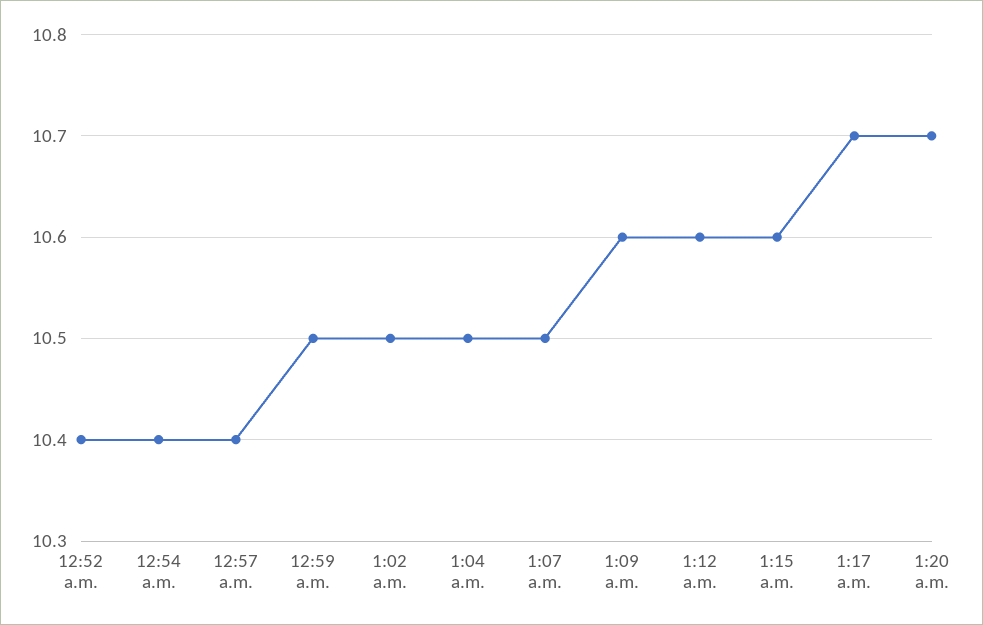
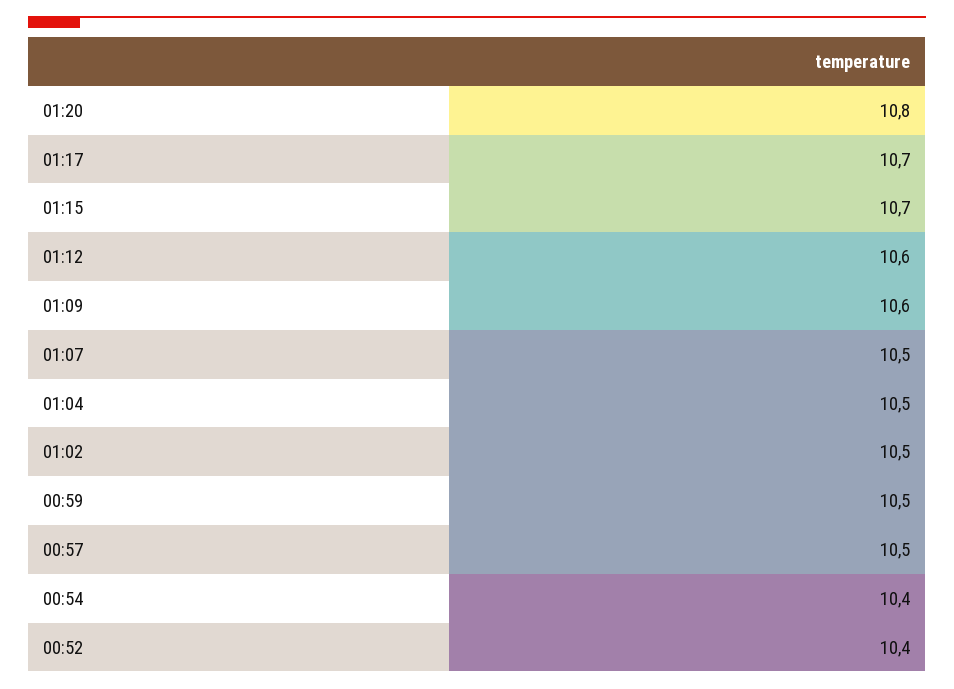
  {
    "12:52 a.m.": 10.4,
    "12:54 a.m.": 10.4,
-   "12:57 a.m.": 10.4,
+   "12:57 a.m.": 10.5,
    "12:59 a.m.": 10.5,
    "1:02 a.m.": 10.5,
    "1:04 a.m.": 10.5,
    "1:07 a.m.": 10.5,
    "1:09 a.m.": 10.6,
    "1:12 a.m.": 10.6,
-   "1:15 a.m.": 10.6,
+   "1:15 a.m.": 10.7,
    "1:17 a.m.": 10.7,
-   "1:20 a.m.": 10.7
+   "1:20 a.m.": 10.8
  }

